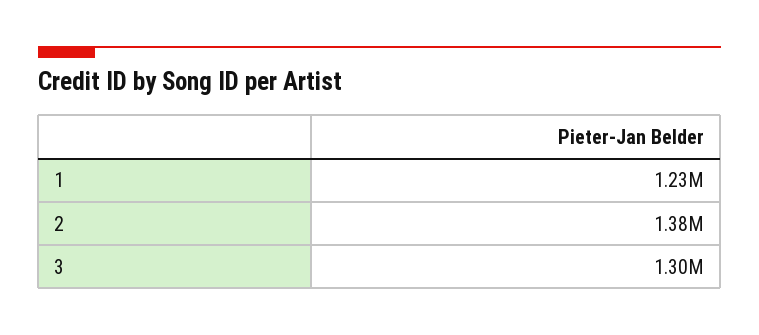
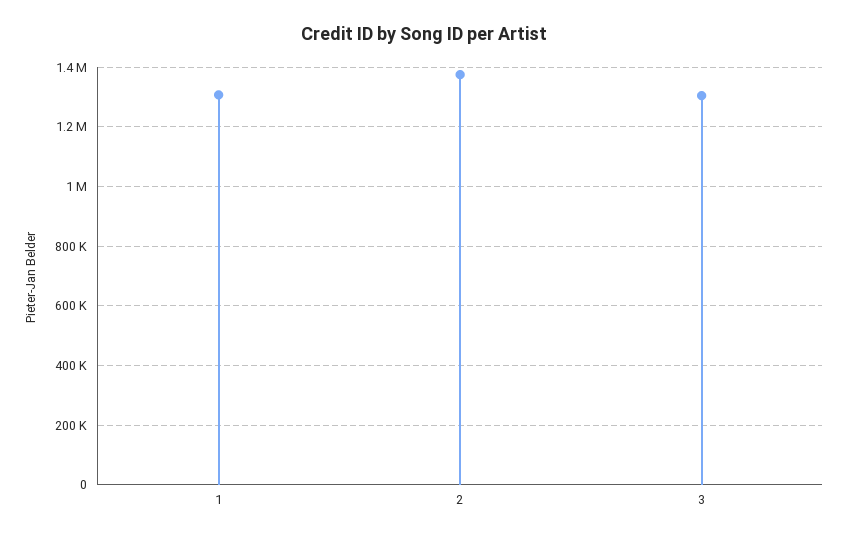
  {
-   "1": 1230000,
+   "1": 1300000,
    "2": 1380000,
    "3": 1300000
  }

